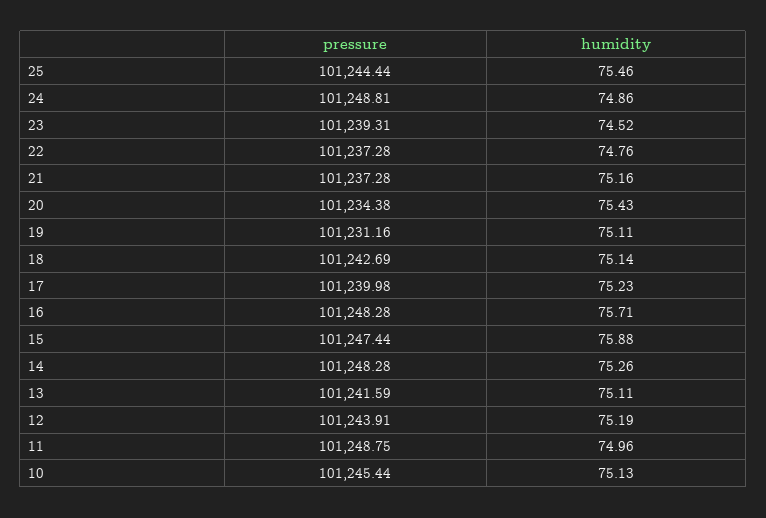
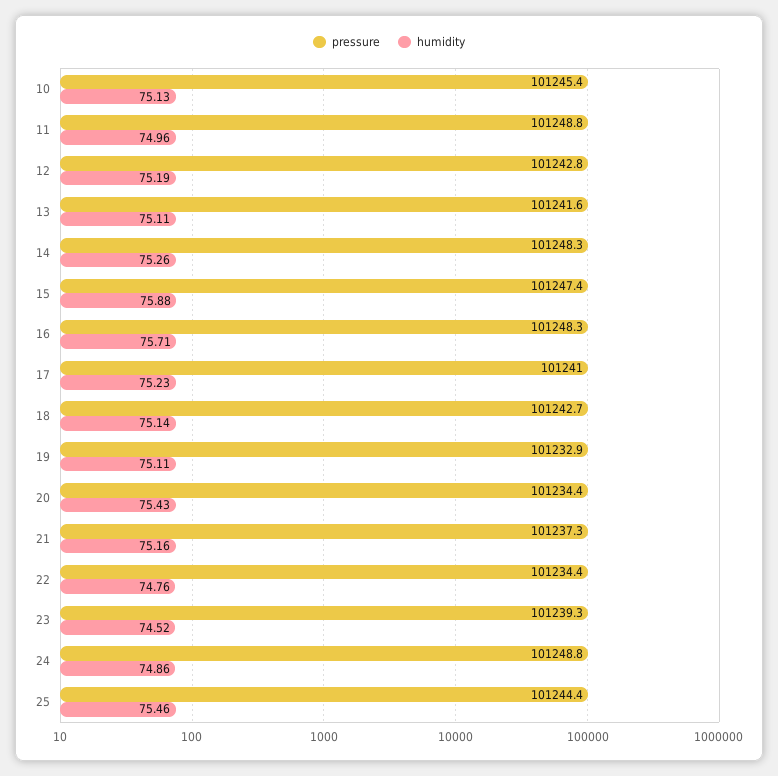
  {
    "pressure": {
      "25": 101244.44,
      "24": 101248.81,
      "23": 101239.31,
-     "22": 101237.28,
+     "22": 101234.4,
      "21": 101237.28,
      "20": 101234.38,
-     "19": 101231.16,
+     "19": 101232.9,
      "18": 101242.69,
-     "17": 101239.98,
+     "17": 101241,
      "16": 101248.28,
      "15": 101247.44,
      "14": 101248.28,
      "13": 101241.59,
-     "12": 101243.91,
+     "12": 101242.8,
      "11": 101248.75,
      "10": 101245.44
    },
    "humidity": {
      "25": 75.46,
      "24": 74.86,
      "23": 74.52,
      "22": 74.76,
      "21": 75.16,
      "20": 75.43,
      "19": 75.11,
      "18": 75.14,
      "17": 75.23,
      "16": 75.71,
      "15": 75.88,
      "14": 75.26,
      "13": 75.11,
      "12": 75.19,
      "11": 74.96,
      "10": 75.13
    }
  }

